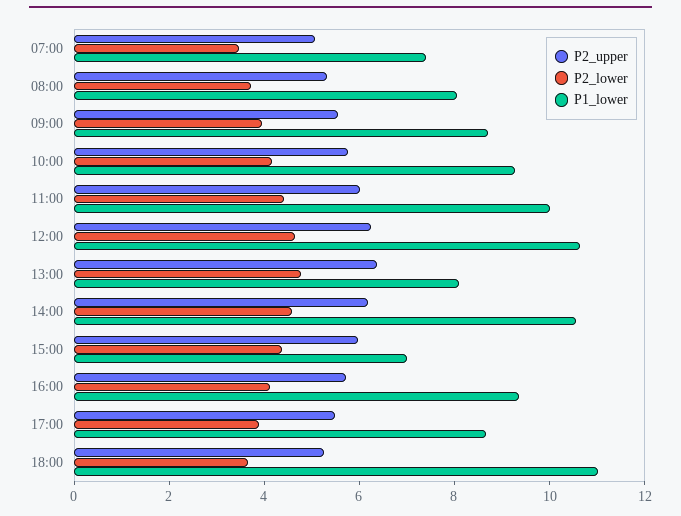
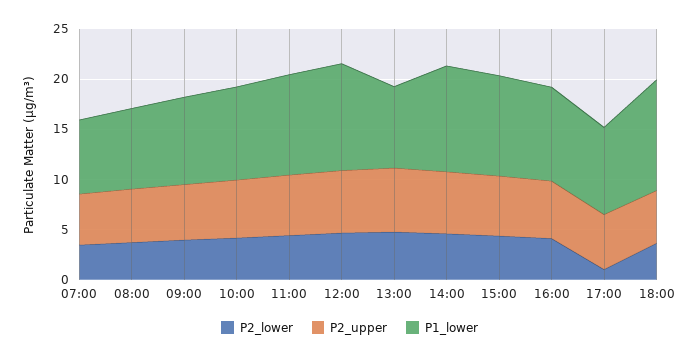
  {
    "P2_upper": {
      "07:00": 5,
      "08:00": 5.5,
      "09:00": 5.5,
      "10:00": 6,
      "11:00": 6,
      "12:00": 6.5,
      "13:00": 6.5,
      "14:00": 6,
      "15:00": 6,
      "16:00": 5.5,
      "17:00": 5.5,
      "18:00": 5.5
    },
    "P2_lower": {
      "07:00": 3.5,
      "08:00": 3.5,
      "09:00": 4,
      "10:00": 4,
      "11:00": 4.5,
      "12:00": 4.5,
      "13:00": 5,
      "14:00": 4.5,
      "15:00": 4.5,
      "16:00": 4,
-     "17:00": 4,
+     "17:00": 1,
      "18:00": 3.5
    },
    "P1_lower": {
      "07:00": 7.5,
      "08:00": 8,
      "09:00": 8.5,
      "10:00": 9.5,
      "11:00": 10,
      "12:00": 10.5,
      "13:00": 8,
      "14:00": 10.5,
-     "15:00": 7,
+     "15:00": 10,
      "16:00": 9.5,
      "17:00": 8.5,
      "18:00": 11
    }
  }

